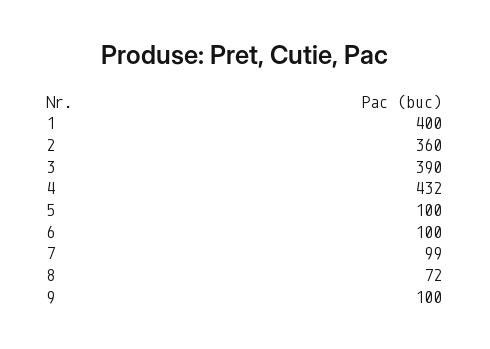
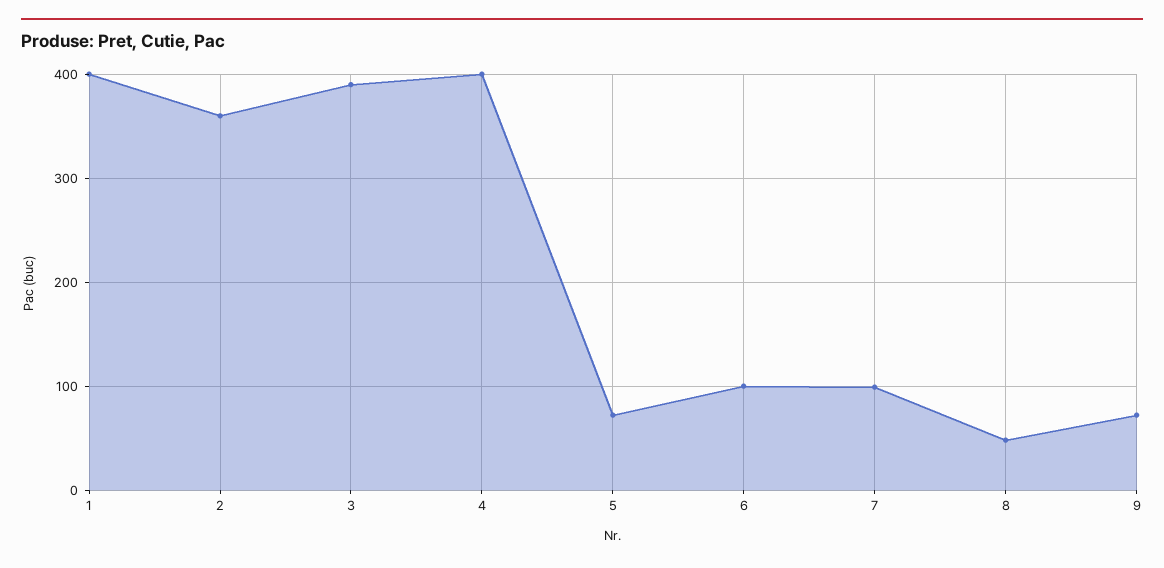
  {
    "1": 400,
    "2": 360,
    "3": 390,
-   "4": 432,
+   "4": 400,
-   "5": 100,
+   "5": 70,
    "6": 100,
    "7": 99,
-   "8": 72,
+   "8": 50,
-   "9": 100
+   "9": 70
  }

